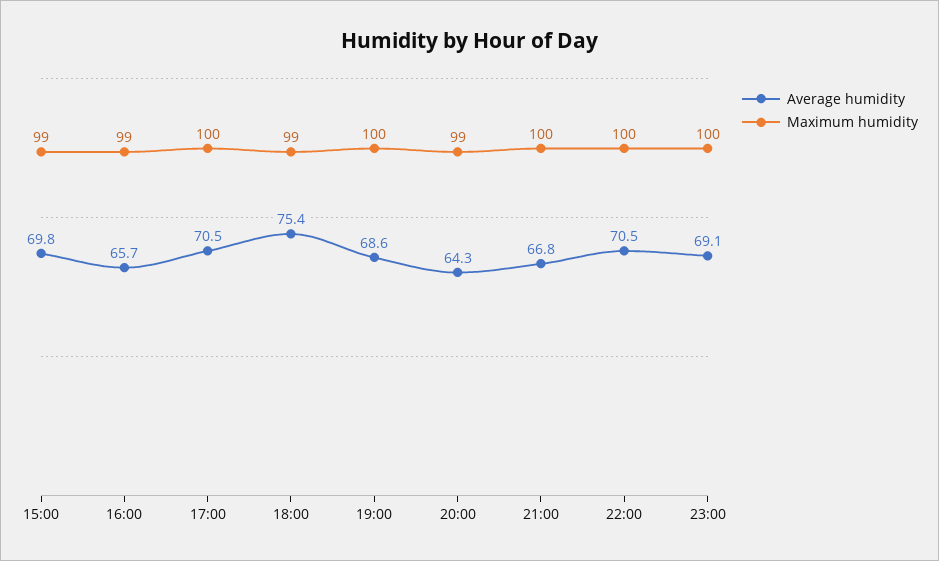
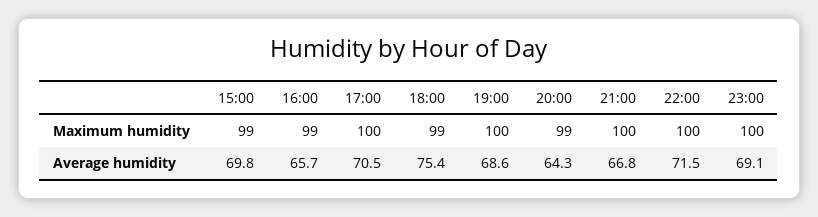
  {
    "Average humidity": {
      "15:00": 69.8,
      "16:00": 65.7,
      "17:00": 70.5,
      "18:00": 75.4,
      "19:00": 68.6,
      "20:00": 64.3,
      "21:00": 66.8,
-     "22:00": 70.5,
+     "22:00": 71.5,
      "23:00": 69.1
    },
    "Maximum humidity": {
      "15:00": 99,
      "16:00": 99,
      "17:00": 100,
      "18:00": 99,
      "19:00": 100,
      "20:00": 99,
      "21:00": 100,
      "22:00": 100,
      "23:00": 100
    }
  }

